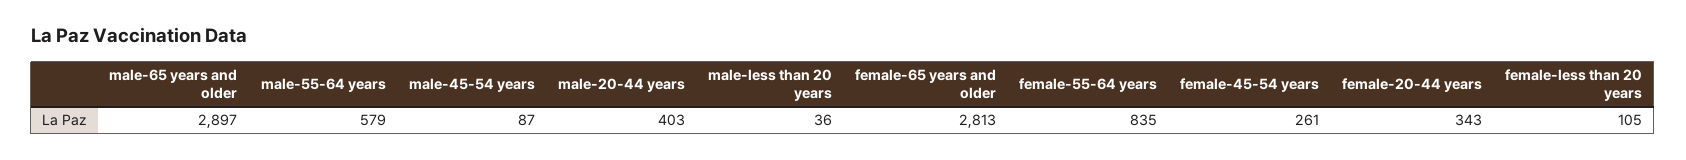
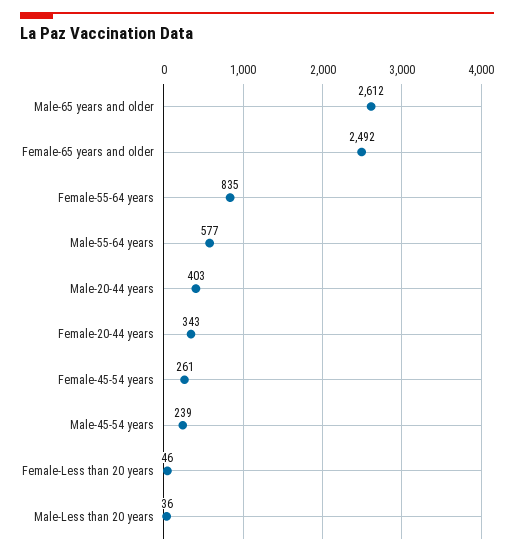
  {
-   "male-65 years and older": 2897,
+   "male-65 years and older": 2612,
-   "male-55-64 years": 579,
+   "male-55-64 years": 577,
-   "male-45-54 years": 87,
+   "male-45-54 years": 239,
    "male-20-44 years": 403,
    "male-less than 20 years": 36,
-   "female-65 years and older": 2813,
+   "female-65 years and older": 2492,
    "female-55-64 years": 835,
    "female-45-54 years": 261,
    "female-20-44 years": 343,
-   "female-less than 20 years": 105
+   "female-less than 20 years": 46
  }

